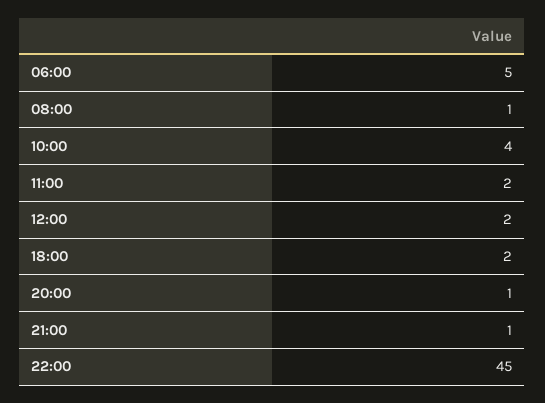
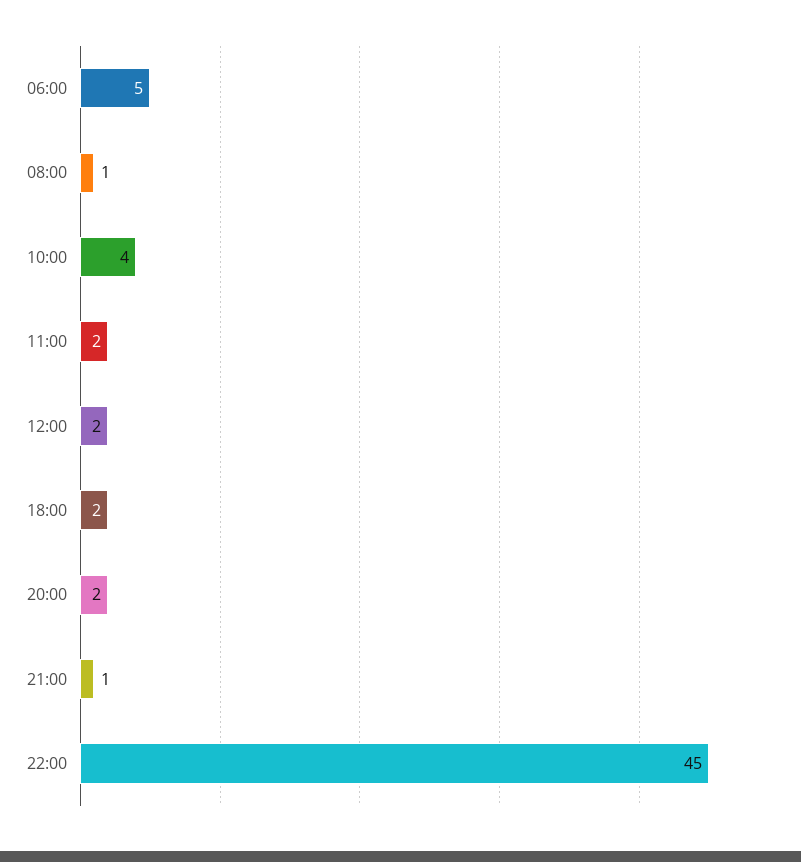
  {
    "06:00": 5,
    "08:00": 1,
    "10:00": 4,
    "11:00": 2,
    "12:00": 2,
    "18:00": 2,
-   "20:00": 1,
+   "20:00": 2,
    "21:00": 1,
    "22:00": 45
  }

